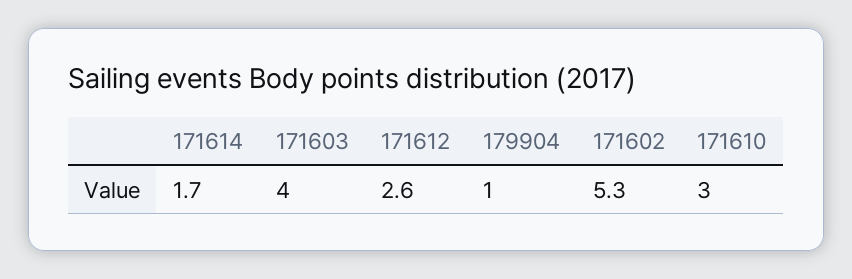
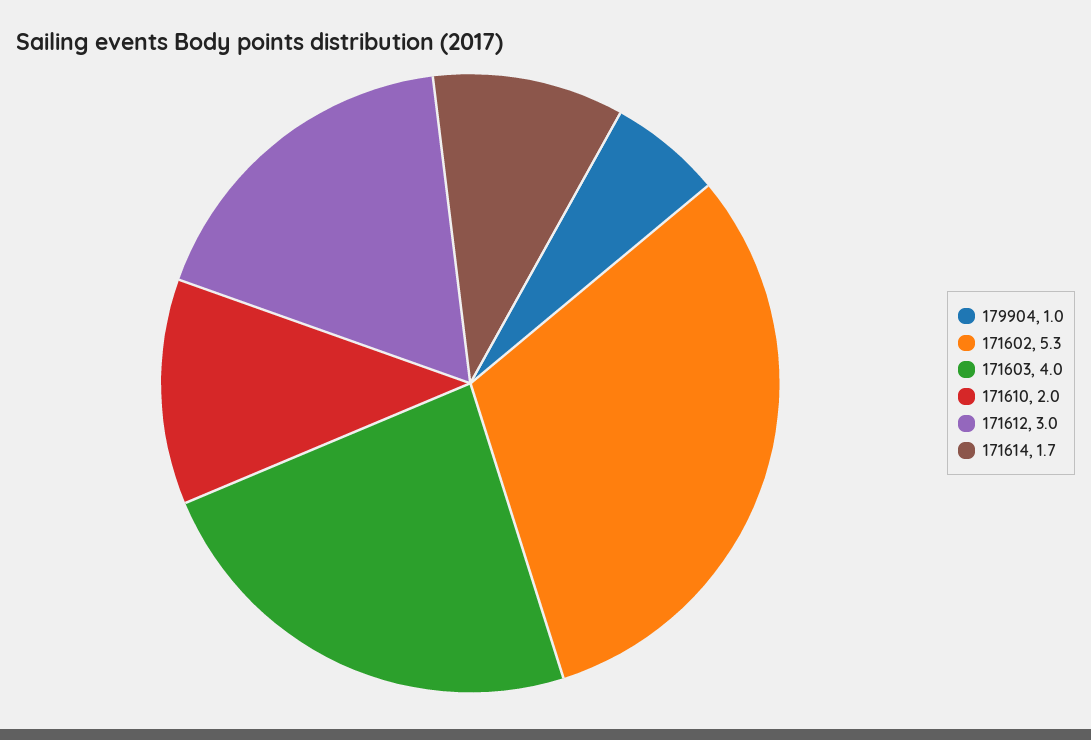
  {
    "171614": 1.7,
    "171603": 4,
-   "171612": 2.6,
+   "171612": 3,
    "179904": 1,
    "171602": 5.3,
-   "171610": 3
+   "171610": 2
  }

